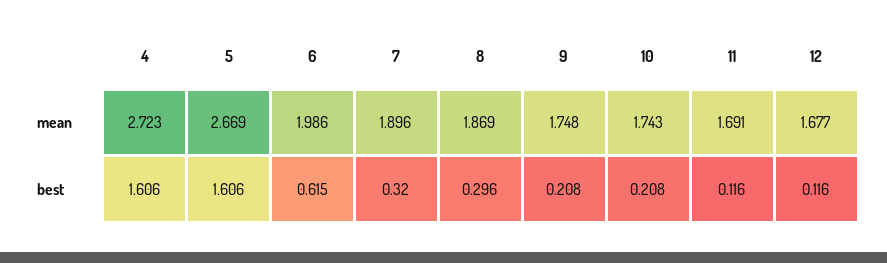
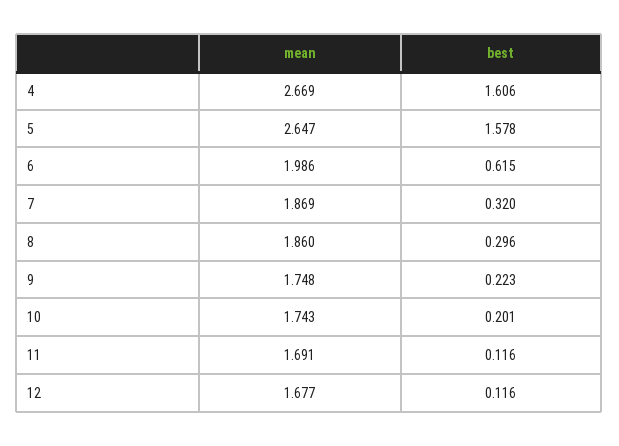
  {
    "4": {
-     "mean": 2.723,
+     "mean": 2.669,
      "best": 1.606
    },
    "5": {
-     "mean": 2.669,
+     "mean": 2.647,
-     "best": 1.606
+     "best": 1.578
    },
    "6": {
      "mean": 1.986,
      "best": 0.615
    },
    "7": {
-     "mean": 1.896,
+     "mean": 1.869,
      "best": 0.32
    },
    "8": {
-     "mean": 1.869,
+     "mean": 1.86,
      "best": 0.296
    },
    "9": {
      "mean": 1.748,
-     "best": 0.208
+     "best": 0.223
    },
    "10": {
      "mean": 1.743,
-     "best": 0.208
+     "best": 0.201
    },
    "11": {
      "mean": 1.691,
      "best": 0.116
    },
    "12": {
      "mean": 1.677,
      "best": 0.116
    }
  }

